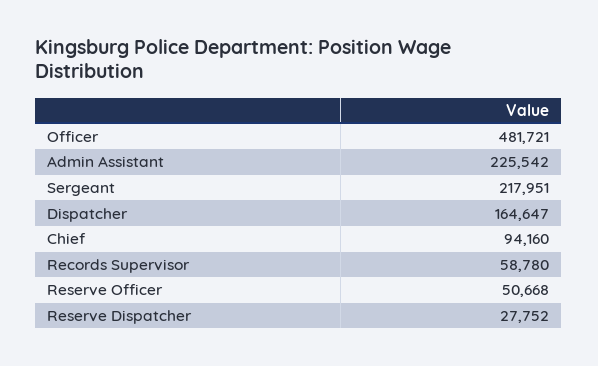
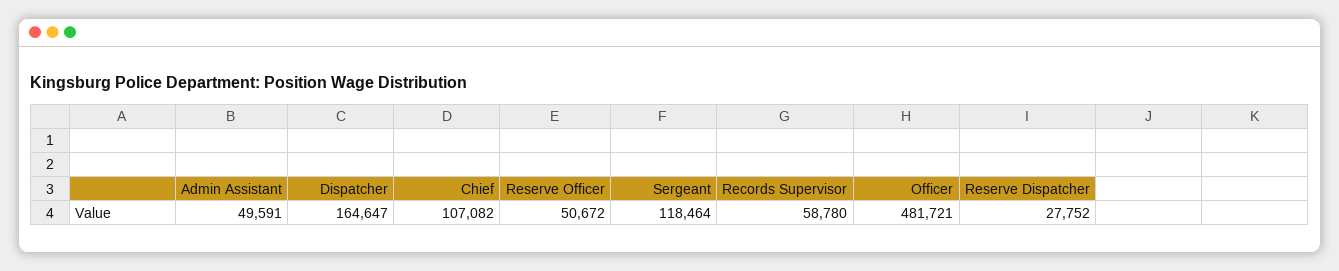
  {
    "Officer": 481721,
-   "Admin Assistant": 225542,
+   "Admin Assistant": 49591,
-   "Sergeant": 217951,
+   "Sergeant": 118464,
    "Dispatcher": 164647,
-   "Chief": 94160,
+   "Chief": 107082,
    "Records Supervisor": 58780,
-   "Reserve Officer": 50668,
+   "Reserve Officer": 50672,
    "Reserve Dispatcher": 27752
  }

